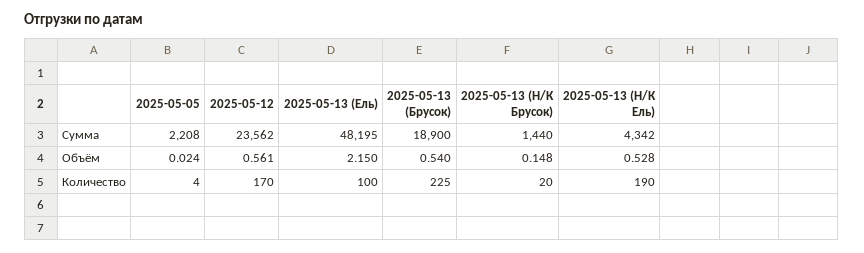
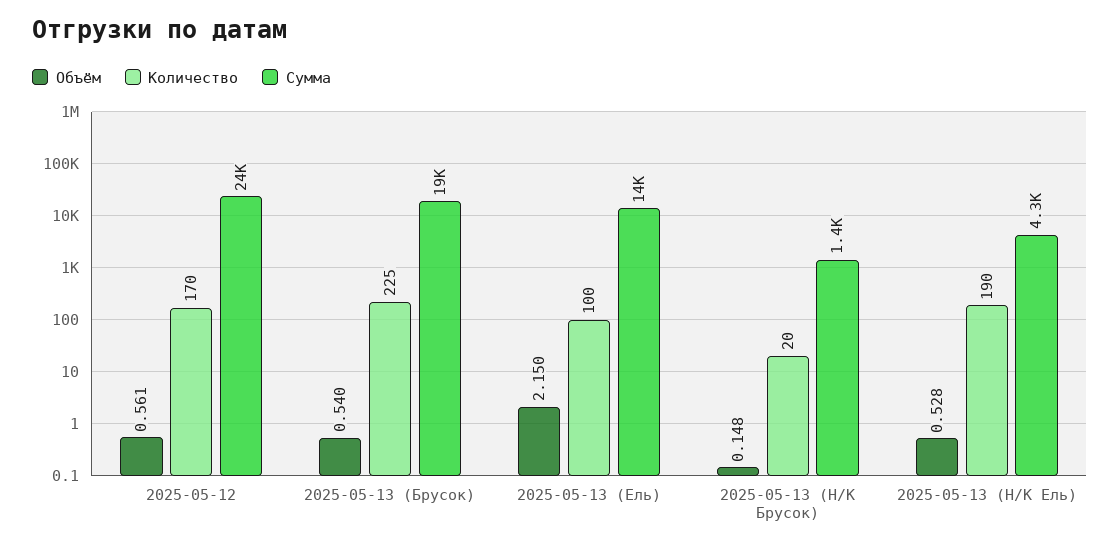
  {
    "Сумма": {
-     "2025-05-05": 2208,
      "2025-05-12": 23562,
-     "2025-05-13 (Ель)": 48195,
+     "2025-05-13 (Ель)": 14000,
      "2025-05-13 (Брусок)": 18900,
      "2025-05-13 (Н/К Брусок)": 1440,
      "2025-05-13 (Н/К Ель)": 4342
    },
    "Объём": {
-     "2025-05-05": 0.024,
      "2025-05-12": 0.561,
      "2025-05-13 (Ель)": 2.15,
      "2025-05-13 (Брусок)": 0.54,
      "2025-05-13 (Н/К Брусок)": 0.148,
      "2025-05-13 (Н/К Ель)": 0.528
    },
    "Количество": {
-     "2025-05-05": 4,
      "2025-05-12": 170,
      "2025-05-13 (Ель)": 100,
      "2025-05-13 (Брусок)": 225,
      "2025-05-13 (Н/К Брусок)": 20,
      "2025-05-13 (Н/К Ель)": 190
    }
  }

